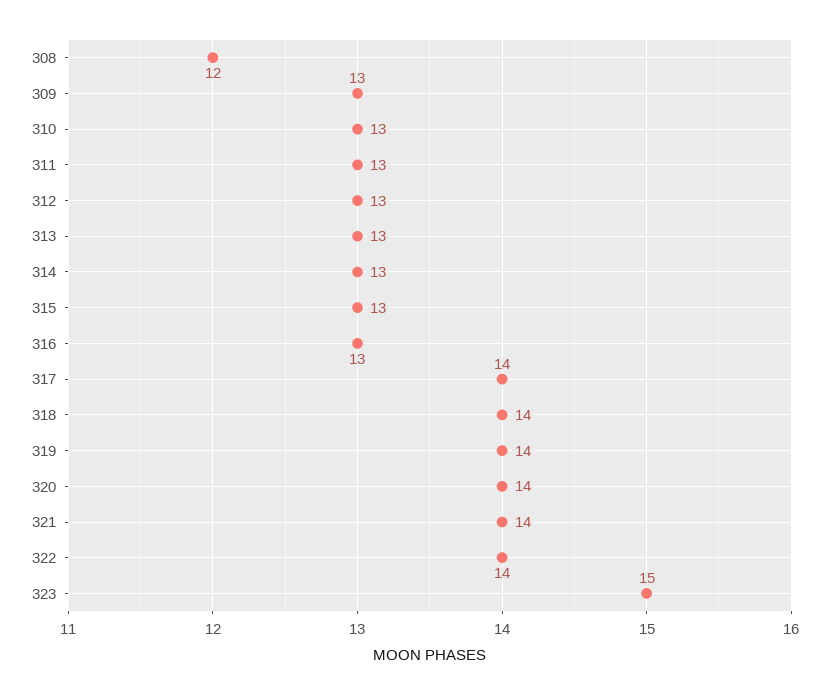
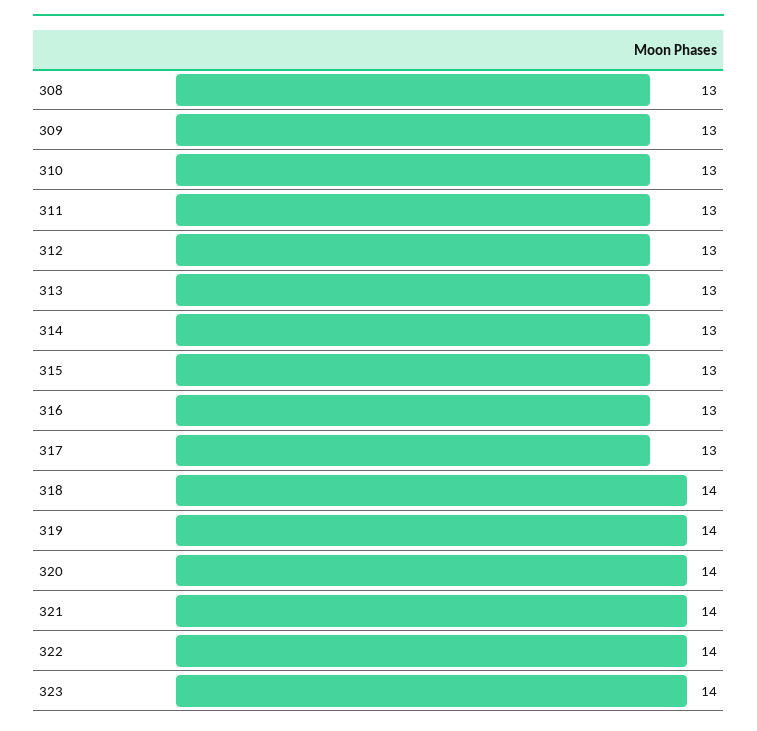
  {
-   "308": 12,
+   "308": 13,
    "309": 13,
    "310": 13,
    "311": 13,
    "312": 13,
    "313": 13,
    "314": 13,
    "315": 13,
    "316": 13,
-   "317": 14,
+   "317": 13,
    "318": 14,
    "319": 14,
    "320": 14,
    "321": 14,
    "322": 14,
-   "323": 15
+   "323": 14
  }

